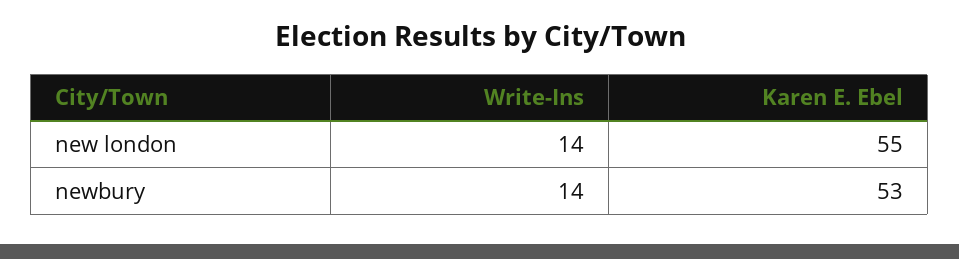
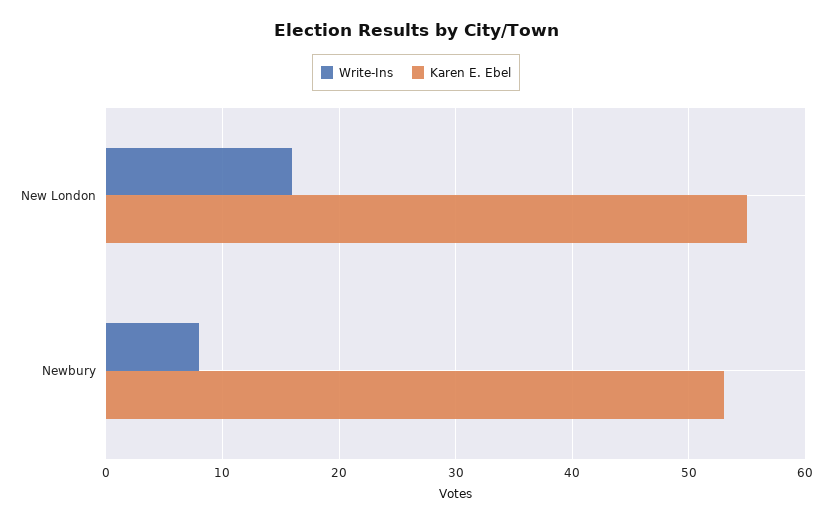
  {
    "Write-Ins": {
-     "new london": 14,
+     "new london": 16,
-     "newbury": 14
+     "newbury": 8
    },
    "Karen E. Ebel": {
      "new london": 55,
      "newbury": 53
    }
  }

